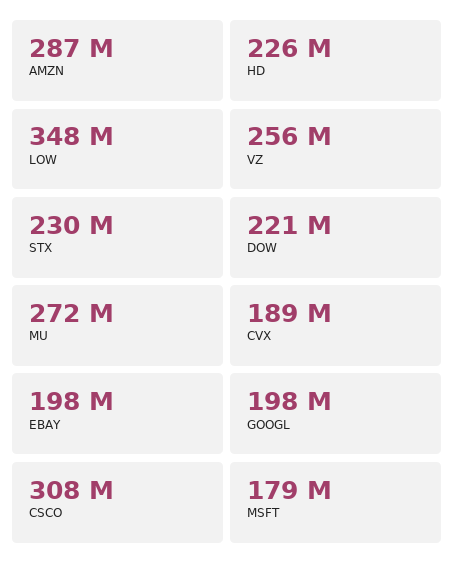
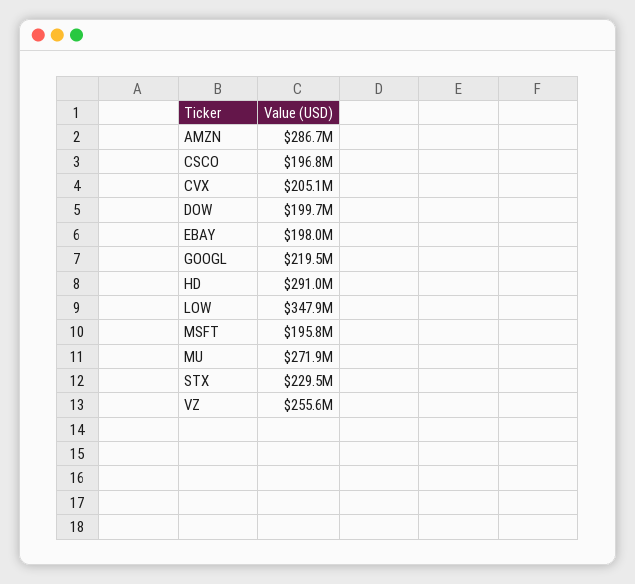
  {
    "AMZN": 286700000,
-   "HD": 226000000,
+   "HD": 291000000,
    "LOW": 347900000,
    "VZ": 255600000,
    "STX": 229500000,
-   "DOW": 221000000,
+   "DOW": 199700000,
    "MU": 271900000,
-   "CVX": 189000000,
+   "CVX": 205100000,
    "EBAY": 198000000,
-   "GOOGL": 198000000,
+   "GOOGL": 219500000,
-   "CSCO": 308000000,
+   "CSCO": 196800000,
-   "MSFT": 179000000
+   "MSFT": 195800000
  }

